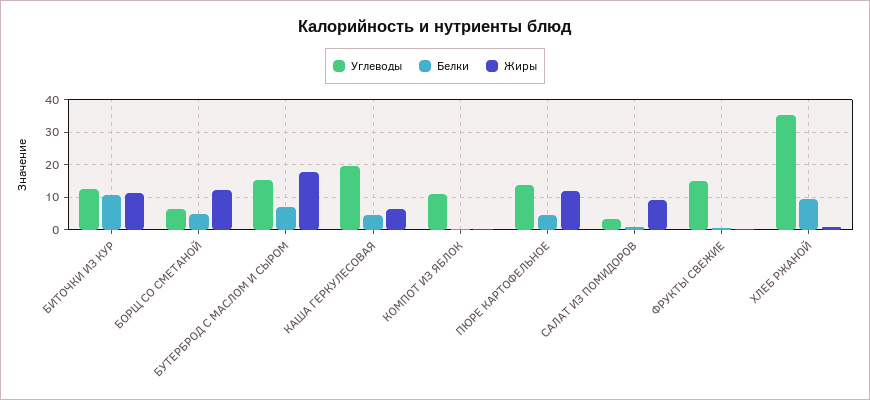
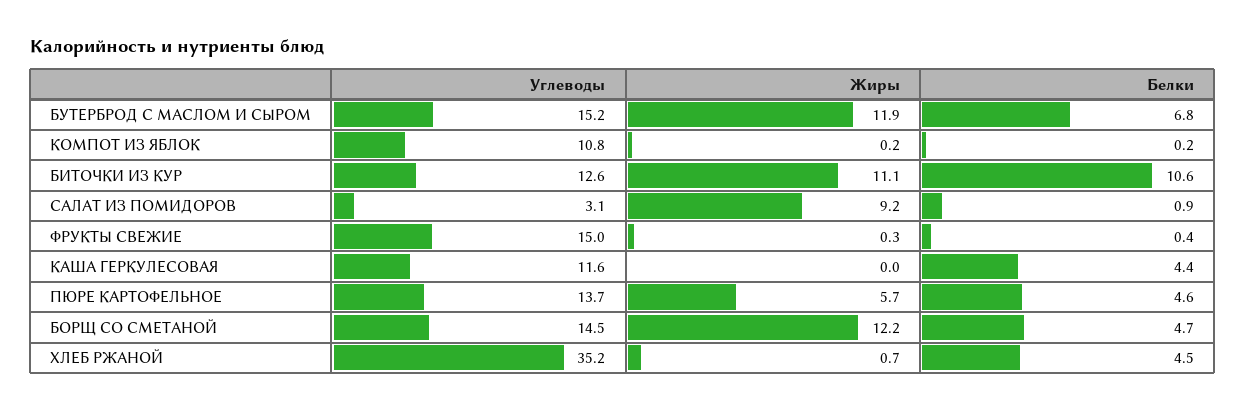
  {
    "Углеводы": {
      "БИТОЧКИ ИЗ КУР": 12.6,
-     "БОРЩ СО СМЕТАНОЙ": 6,
+     "БОРЩ СО СМЕТАНОЙ": 14.5,
      "БУТЕРБРОД С МАСЛОМ И СЫРОМ": 15.2,
-     "КАША ГЕРКУЛЕСОВАЯ": 20,
+     "КАША ГЕРКУЛЕСОВАЯ": 11.6,
      "КОМПОТ ИЗ ЯБЛОК": 10.8,
      "ПЮРЕ КАРТОФЕЛЬНОЕ": 13.7,
      "САЛАТ ИЗ ПОМИДОРОВ": 3.1,
      "ФРУКТЫ СВЕЖИЕ": 15,
      "ХЛЕБ РЖАНОЙ": 35.2
    },
    "Белки": {
      "БИТОЧКИ ИЗ КУР": 10.6,
      "БОРЩ СО СМЕТАНОЙ": 4.7,
      "БУТЕРБРОД С МАСЛОМ И СЫРОМ": 6.8,
      "КАША ГЕРКУЛЕСОВАЯ": 4.4,
      "КОМПОТ ИЗ ЯБЛОК": 0.2,
      "ПЮРЕ КАРТОФЕЛЬНОЕ": 4.6,
      "САЛАТ ИЗ ПОМИДОРОВ": 0.9,
      "ФРУКТЫ СВЕЖИЕ": 0.4,
-     "ХЛЕБ РЖАНОЙ": 10
+     "ХЛЕБ РЖАНОЙ": 4.5
    },
    "Жиры": {
      "БИТОЧКИ ИЗ КУР": 11.1,
      "БОРЩ СО СМЕТАНОЙ": 12.2,
-     "БУТЕРБРОД С МАСЛОМ И СЫРОМ": 18,
+     "БУТЕРБРОД С МАСЛОМ И СЫРОМ": 11.9,
-     "КАША ГЕРКУЛЕСОВАЯ": 6,
+     "КАША ГЕРКУЛЕСОВАЯ": 0,
      "КОМПОТ ИЗ ЯБЛОК": 0.2,
-     "ПЮРЕ КАРТОФЕЛЬНОЕ": 12,
+     "ПЮРЕ КАРТОФЕЛЬНОЕ": 5.7,
      "САЛАТ ИЗ ПОМИДОРОВ": 9.2,
      "ФРУКТЫ СВЕЖИЕ": 0.3,
      "ХЛЕБ РЖАНОЙ": 0.7
    }
  }

